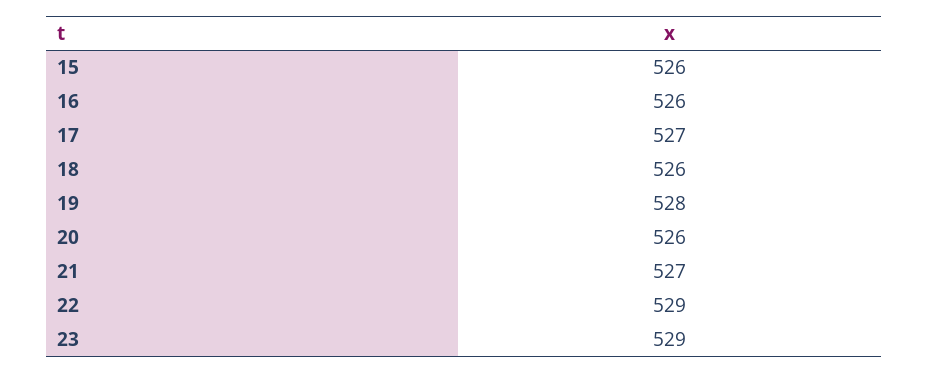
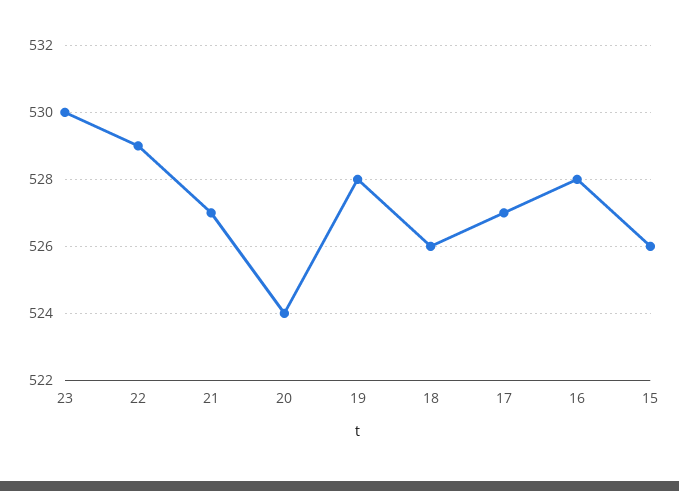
  {
    "15": 526,
-   "16": 526,
+   "16": 528,
    "17": 527,
    "18": 526,
    "19": 528,
-   "20": 526,
+   "20": 524,
    "21": 527,
    "22": 529,
-   "23": 529
+   "23": 530
  }

